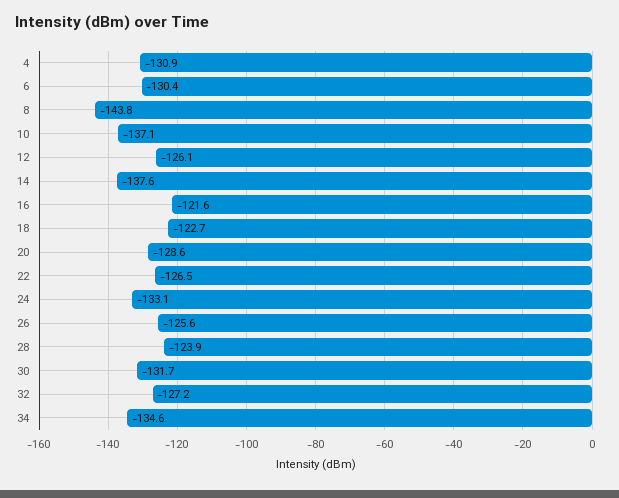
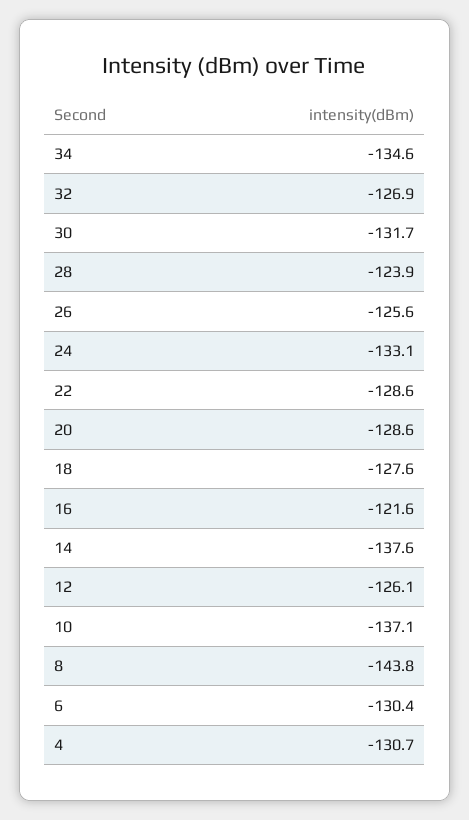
  {
-   "4": -130.9,
+   "4": -130.7,
    "6": -130.4,
    "8": -143.8,
    "10": -137.1,
    "12": -126.1,
    "14": -137.6,
    "16": -121.6,
-   "18": -122.7,
+   "18": -127.6,
    "20": -128.6,
-   "22": -126.5,
+   "22": -128.6,
    "24": -133.1,
    "26": -125.6,
    "28": -123.9,
    "30": -131.7,
-   "32": -127.2,
+   "32": -126.9,
    "34": -134.6
  }

